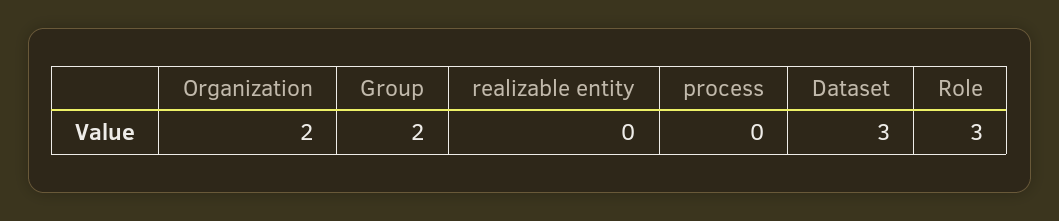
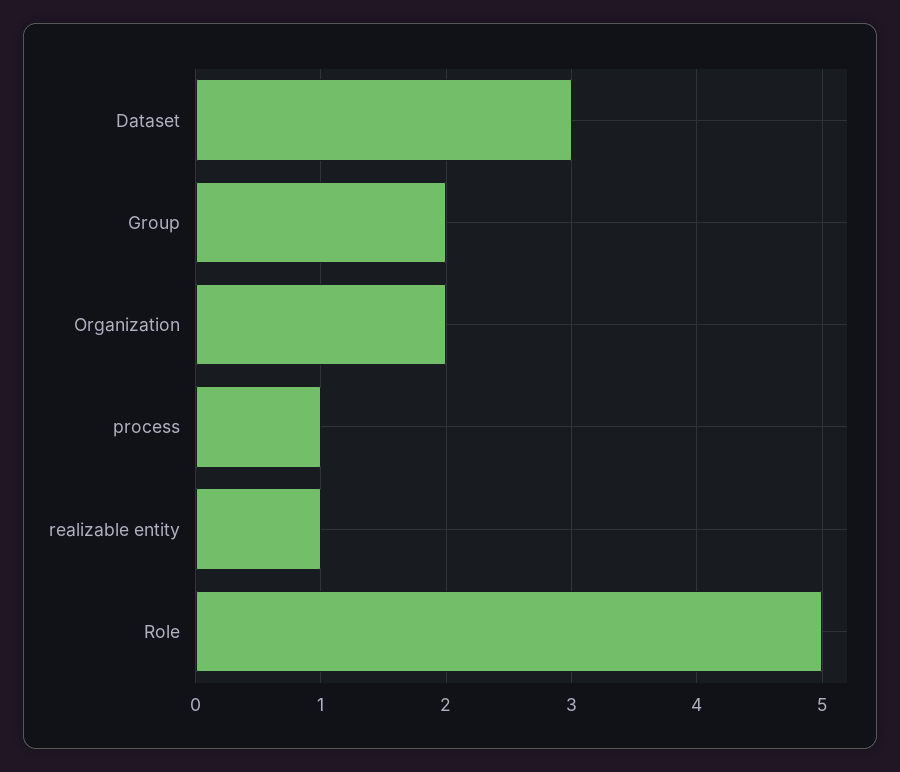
  {
    "Organization": 2,
    "Group": 2,
-   "realizable entity": 0,
+   "realizable entity": 1,
-   "process": 0,
+   "process": 1,
    "Dataset": 3,
-   "Role": 3
+   "Role": 5
  }

